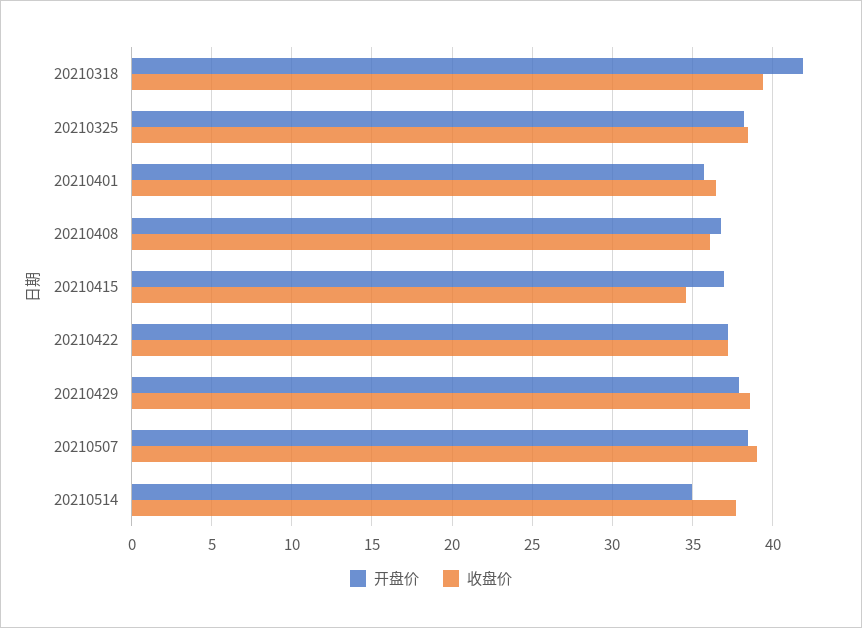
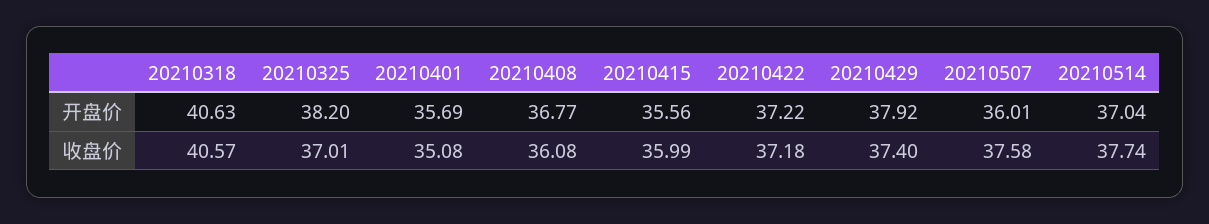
  {
    "开盘价": {
-     "20210318": 42,
+     "20210318": 40.63,
      "20210325": 38.2,
      "20210401": 35.69,
      "20210408": 36.77,
-     "20210415": 37,
+     "20210415": 35.56,
      "20210422": 37.22,
      "20210429": 37.92,
-     "20210507": 38.5,
+     "20210507": 36.01,
-     "20210514": 35
+     "20210514": 37.04
    },
    "收盘价": {
-     "20210318": 39.5,
+     "20210318": 40.57,
-     "20210325": 38.5,
+     "20210325": 37.01,
-     "20210401": 36.5,
+     "20210401": 35.08,
      "20210408": 36.08,
-     "20210415": 34.5,
+     "20210415": 35.99,
      "20210422": 37.18,
-     "20210429": 38.5,
+     "20210429": 37.4,
-     "20210507": 39,
+     "20210507": 37.58,
      "20210514": 37.74
    }
  }

